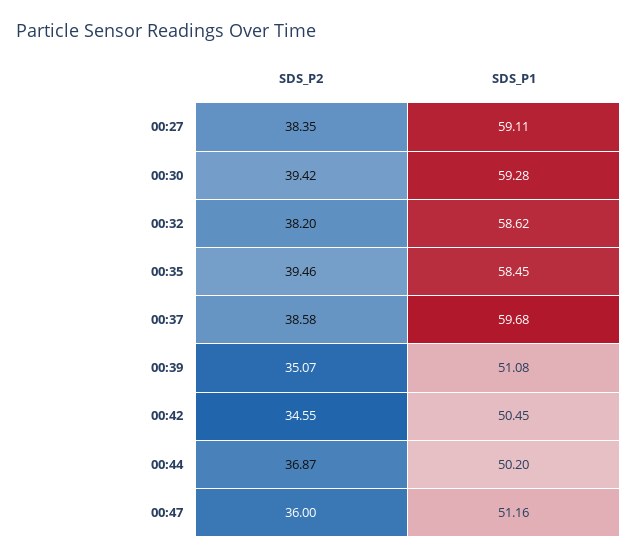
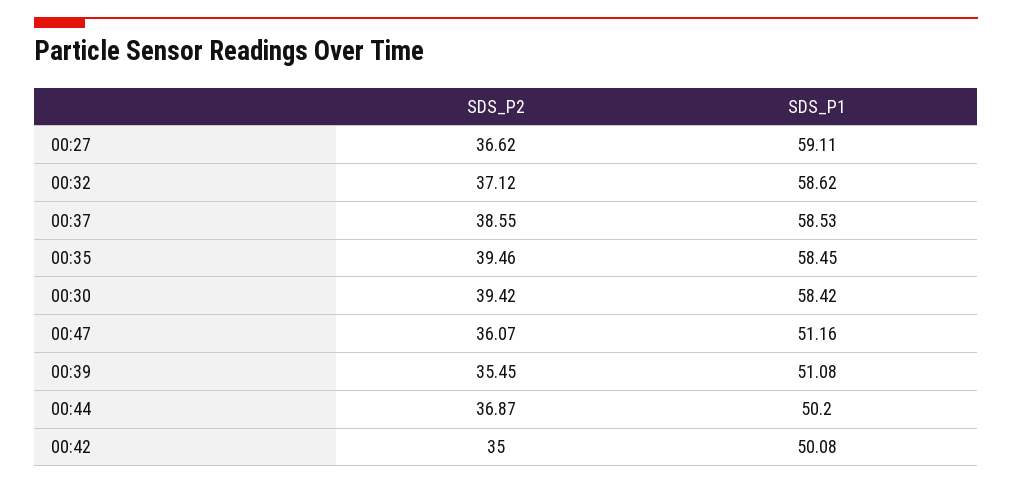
  {
    "SDS_P2": {
-     "00:27": 38.35,
+     "00:27": 36.62,
      "00:30": 39.42,
-     "00:32": 38.2,
+     "00:32": 37.12,
      "00:35": 39.46,
-     "00:37": 38.58,
+     "00:37": 38.55,
-     "00:39": 35.07,
+     "00:39": 35.45,
-     "00:42": 34.55,
+     "00:42": 35,
      "00:44": 36.87,
-     "00:47": 36
+     "00:47": 36.07
    },
    "SDS_P1": {
      "00:27": 59.11,
-     "00:30": 59.28,
+     "00:30": 58.42,
      "00:32": 58.62,
      "00:35": 58.45,
-     "00:37": 59.68,
+     "00:37": 58.53,
      "00:39": 51.08,
-     "00:42": 50.45,
+     "00:42": 50.08,
      "00:44": 50.2,
      "00:47": 51.16
    }
  }

